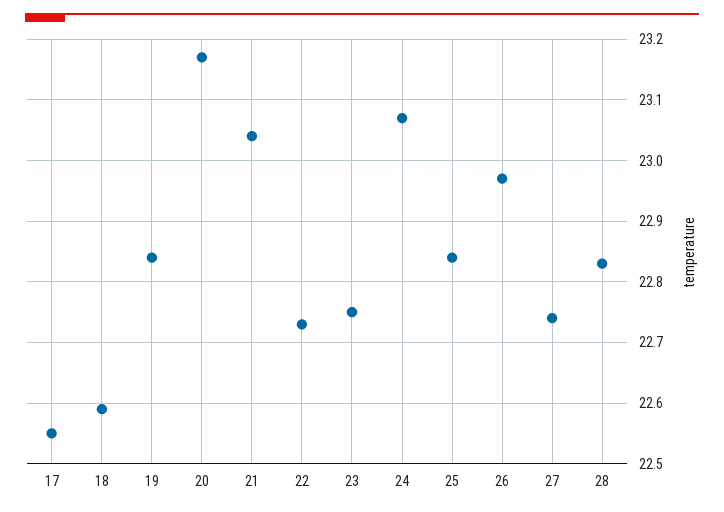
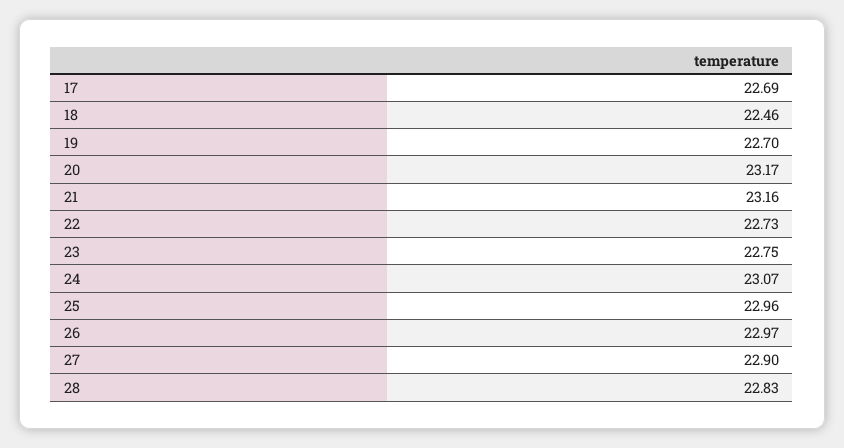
  {
-   "17": 22.55,
+   "17": 22.69,
-   "18": 22.59,
+   "18": 22.46,
-   "19": 22.84,
+   "19": 22.7,
    "20": 23.17,
-   "21": 23.04,
+   "21": 23.16,
    "22": 22.73,
    "23": 22.75,
    "24": 23.07,
-   "25": 22.84,
+   "25": 22.96,
    "26": 22.97,
-   "27": 22.74,
+   "27": 22.9,
    "28": 22.83
  }

